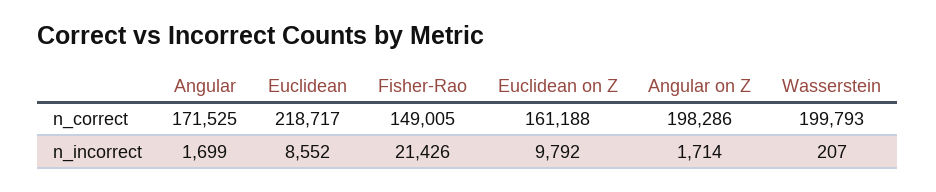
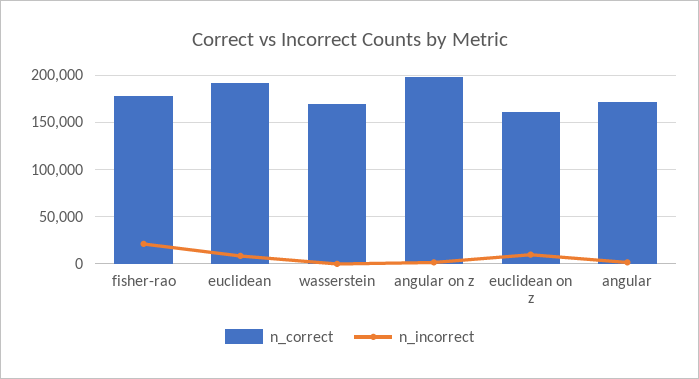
  {
    "n_correct": {
      "Angular": 171525,
-     "Euclidean": 218717,
+     "Euclidean": 190000,
-     "Fisher-Rao": 149005,
+     "Fisher-Rao": 180000,
      "Euclidean on Z": 161188,
      "Angular on Z": 198286,
-     "Wasserstein": 199793
+     "Wasserstein": 170000
    },
    "n_incorrect": {
      "Angular": 1699,
      "Euclidean": 8552,
      "Fisher-Rao": 21426,
      "Euclidean on Z": 9792,
      "Angular on Z": 1714,
      "Wasserstein": 207
    }
  }

